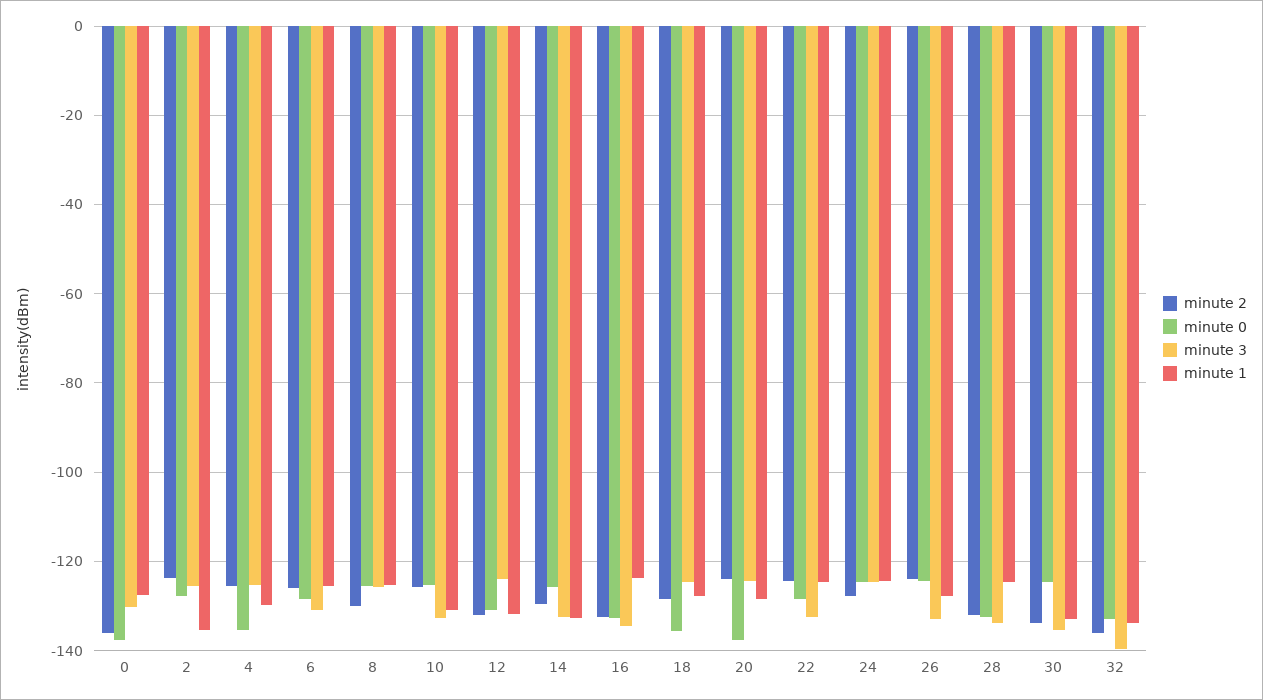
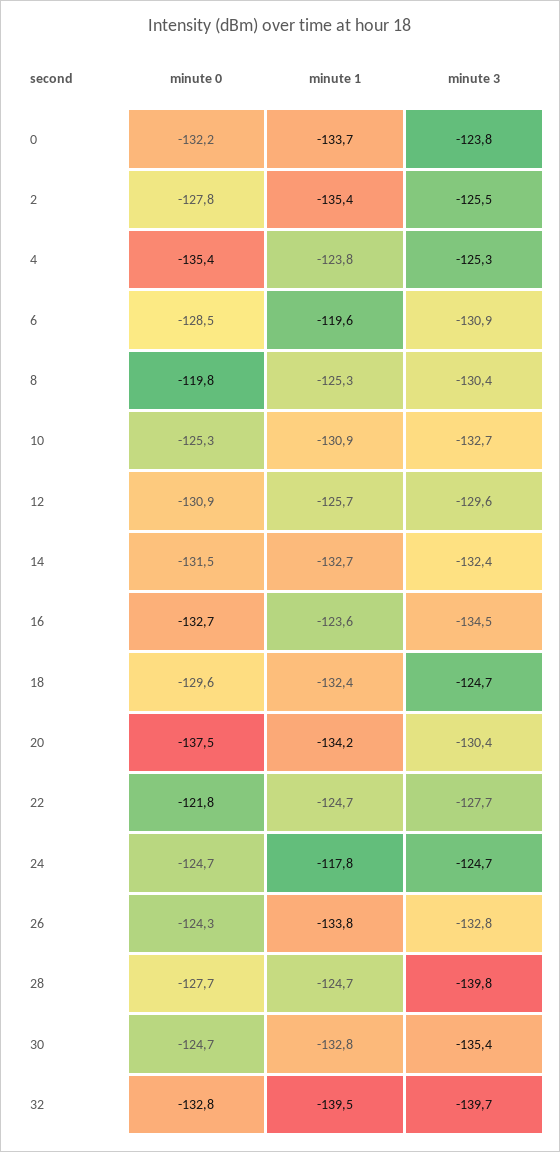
  {
-   "minute 2": {
-     "0": -136,
-     "2": -124,
-     "4": -126,
-     "6": -126,
-     "8": -130,
-     "10": -126,
-     "12": -132,
-     "14": -130,
-     "16": -132,
-     "18": -128,
-     "20": -124,
-     "22": -124,
-     "24": -128,
-     "26": -124,
-     "28": -132,
-     "30": -134,
-     "32": -136
-   },
    "minute 0": {
-     "0": -138,
+     "0": -132.2,
      "2": -127.8,
      "4": -135.4,
      "6": -128.5,
-     "8": -126,
+     "8": -119.8,
      "10": -125.3,
      "12": -130.9,
-     "14": -126,
+     "14": -131.5,
      "16": -132.7,
-     "18": -136,
+     "18": -129.6,
      "20": -137.5,
-     "22": -128,
+     "22": -121.8,
      "24": -124.7,
      "26": -124.3,
-     "28": -132,
+     "28": -127.7,
      "30": -124.7,
      "32": -132.8
    },
    "minute 3": {
-     "0": -130,
+     "0": -123.8,
      "2": -125.5,
      "4": -125.3,
      "6": -130.9,
-     "8": -126,
+     "8": -130.4,
      "10": -132.7,
-     "12": -124,
+     "12": -129.6,
      "14": -132.4,
      "16": -134.5,
      "18": -124.7,
-     "20": -124,
+     "20": -130.4,
-     "22": -132,
+     "22": -127.7,
      "24": -124.7,
      "26": -132.8,
-     "28": -134,
+     "28": -139.8,
      "30": -135.4,
      "32": -139.7
    },
    "minute 1": {
-     "0": -128,
+     "0": -133.7,
      "2": -135.4,
-     "4": -130,
+     "4": -123.8,
-     "6": -126,
+     "6": -119.6,
      "8": -125.3,
      "10": -130.9,
-     "12": -132,
+     "12": -125.7,
      "14": -132.7,
      "16": -123.6,
-     "18": -128,
+     "18": -132.4,
-     "20": -128,
+     "20": -134.2,
      "22": -124.7,
-     "24": -124,
+     "24": -117.8,
-     "26": -128,
+     "26": -133.8,
      "28": -124.7,
      "30": -132.8,
-     "32": -134
+     "32": -139.5
    }
  }

